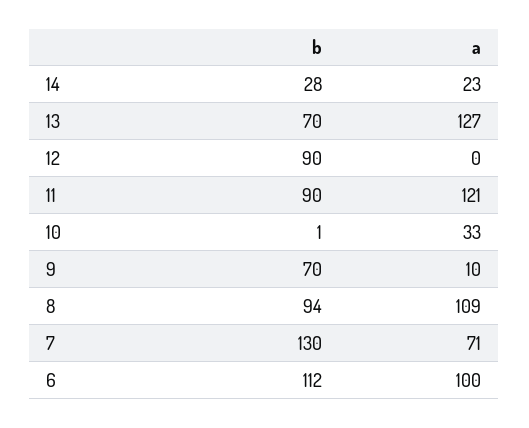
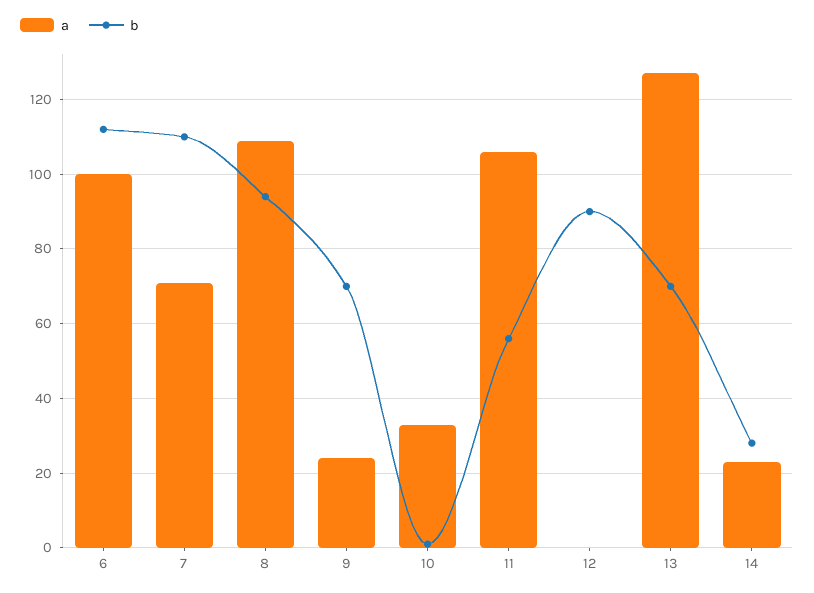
  {
    "b": {
      "14": 28,
      "13": 70,
      "12": 90,
-     "11": 90,
+     "11": 55,
      "10": 1,
      "9": 70,
      "8": 94,
-     "7": 130,
+     "7": 110,
      "6": 112
    },
    "a": {
      "14": 23,
      "13": 127,
      "12": 0,
-     "11": 121,
+     "11": 105,
      "10": 33,
-     "9": 10,
+     "9": 25,
      "8": 109,
      "7": 71,
      "6": 100
    }
  }

